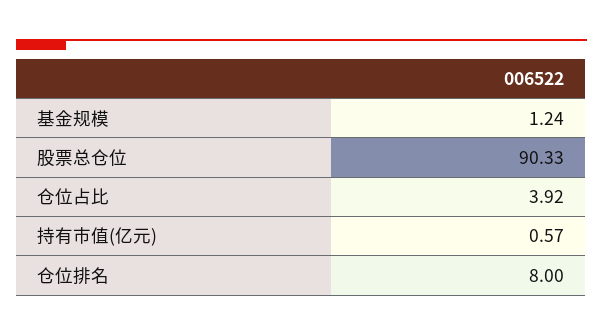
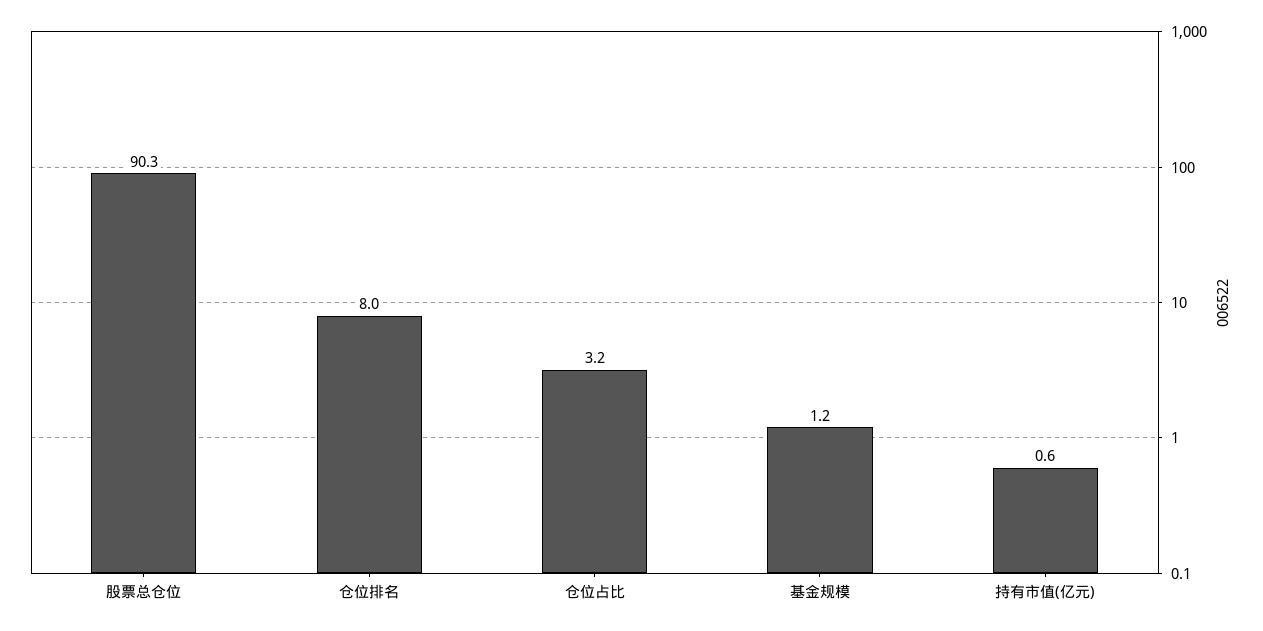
  {
    "基金规模": 1.24,
    "股票总仓位": 90.33,
-   "仓位占比": 3.92,
+   "仓位占比": 3.2,
    "持有市值(亿元)": 0.57,
    "仓位排名": 8
  }

